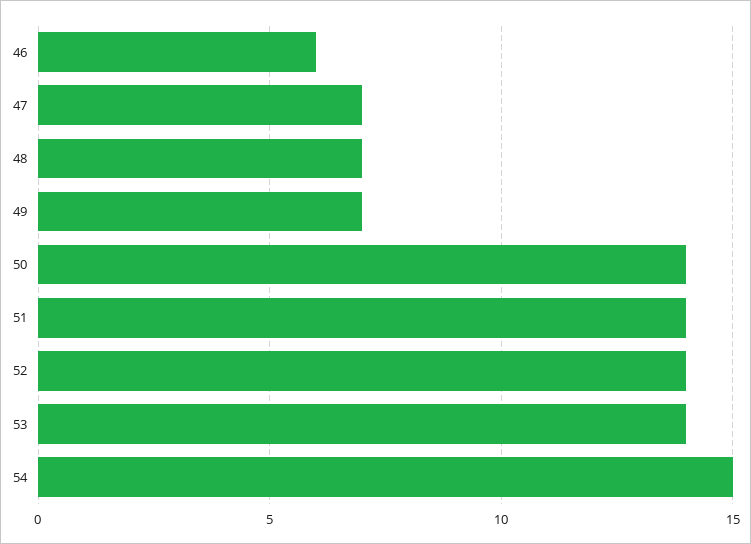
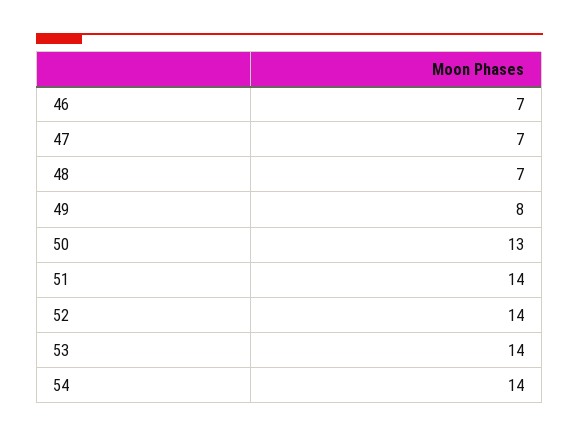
  {
-   "46": 6,
+   "46": 7,
    "47": 7,
    "48": 7,
-   "49": 7,
+   "49": 8,
-   "50": 14,
+   "50": 13,
    "51": 14,
    "52": 14,
    "53": 14,
-   "54": 15
+   "54": 14
  }

